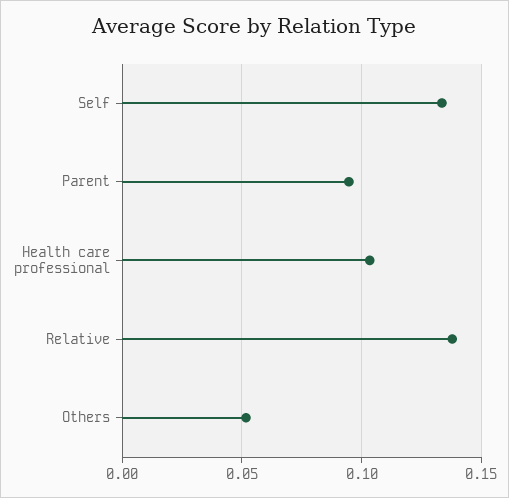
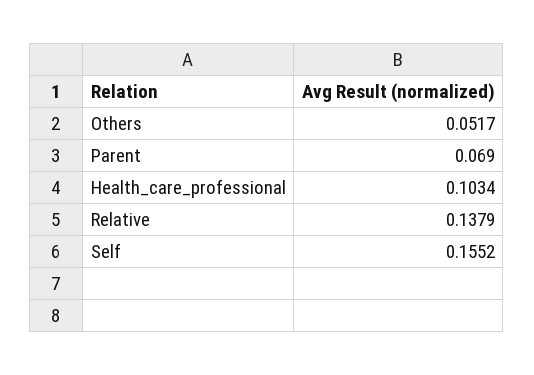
  {
-   "Self": 0.135,
+   "Self": 0.1552,
-   "Parent": 0.095,
+   "Parent": 0.069,
    "Health care professional": 0.1034,
    "Relative": 0.1379,
    "Others": 0.0517
  }

